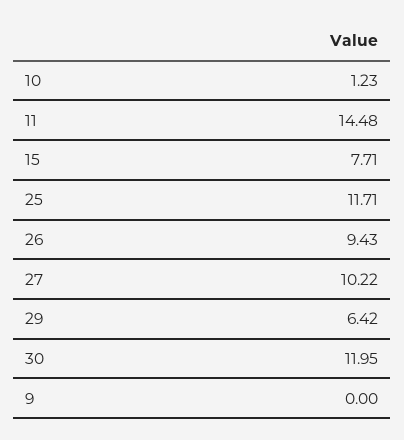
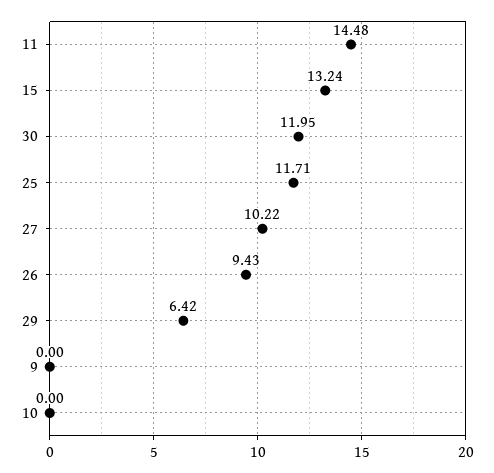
  {
-   "10": 1.23,
+   "10": 0,
    "11": 14.48,
-   "15": 7.71,
+   "15": 13.24,
    "25": 11.71,
    "26": 9.43,
    "27": 10.22,
    "29": 6.42,
    "30": 11.95,
    "9": 0
  }

